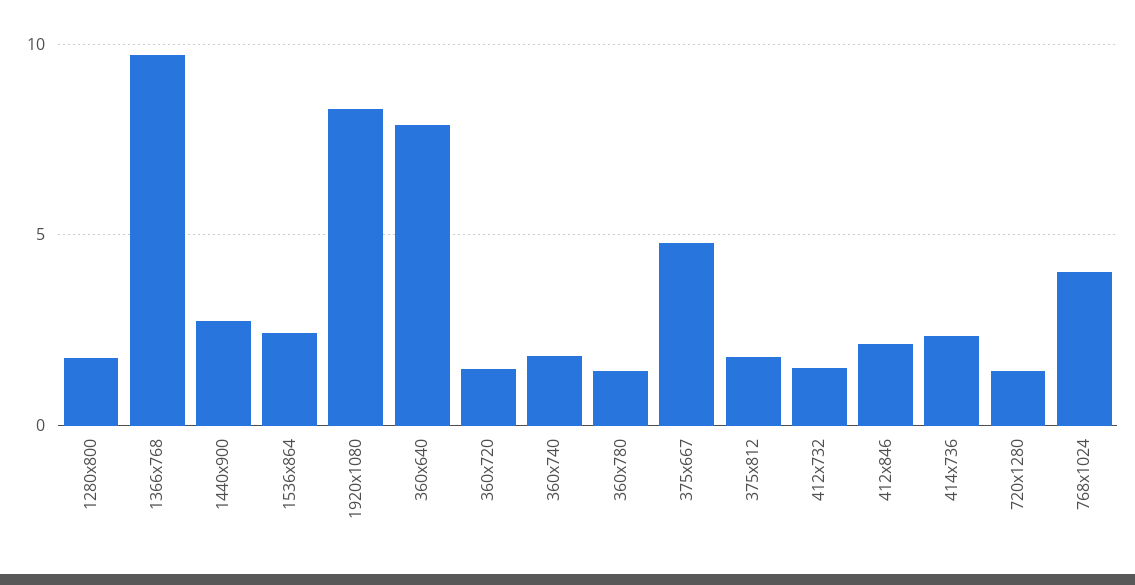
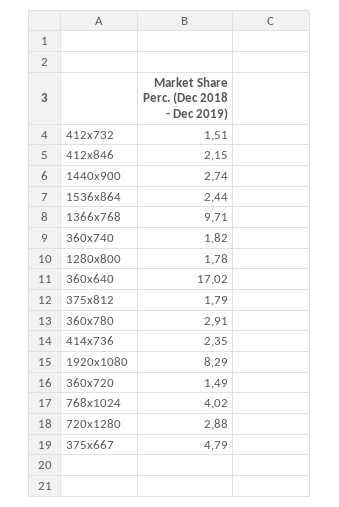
  {
    "1280x800": 1.78,
    "1366x768": 9.71,
    "1440x900": 2.74,
    "1536x864": 2.44,
    "1920x1080": 8.29,
-   "360x640": 8,
+   "360x640": 17.02,
    "360x720": 1.49,
    "360x740": 1.82,
-   "360x780": 1.5,
+   "360x780": 2.91,
    "375x667": 4.79,
    "375x812": 1.79,
    "412x732": 1.51,
    "412x846": 2.15,
    "414x736": 2.35,
-   "720x1280": 1.5,
+   "720x1280": 2.88,
    "768x1024": 4.02
  }

